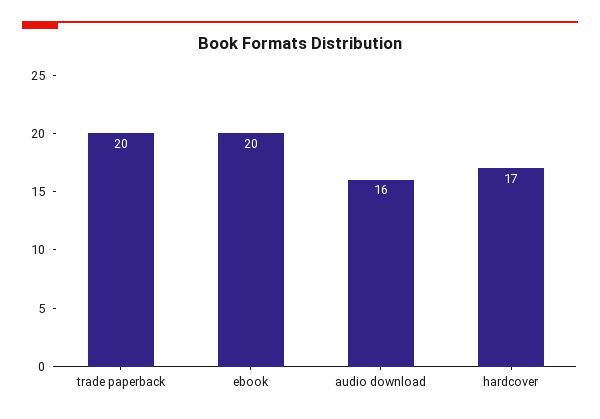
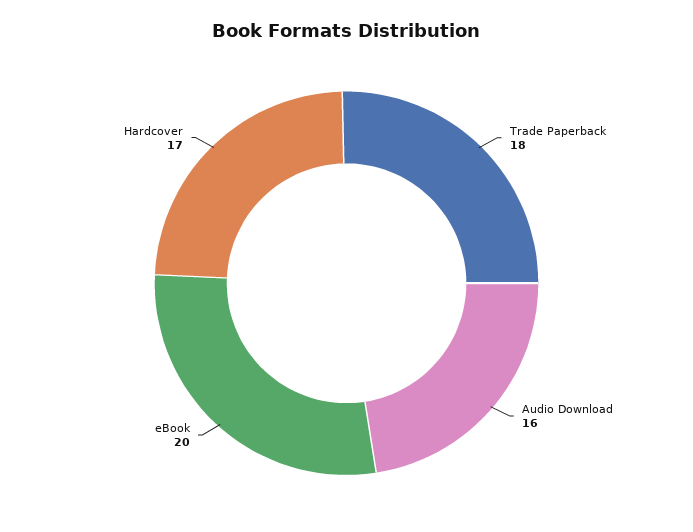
  {
-   "trade paperback": 20,
+   "trade paperback": 18,
    "ebook": 20,
    "audio download": 16,
    "hardcover": 17
  }

